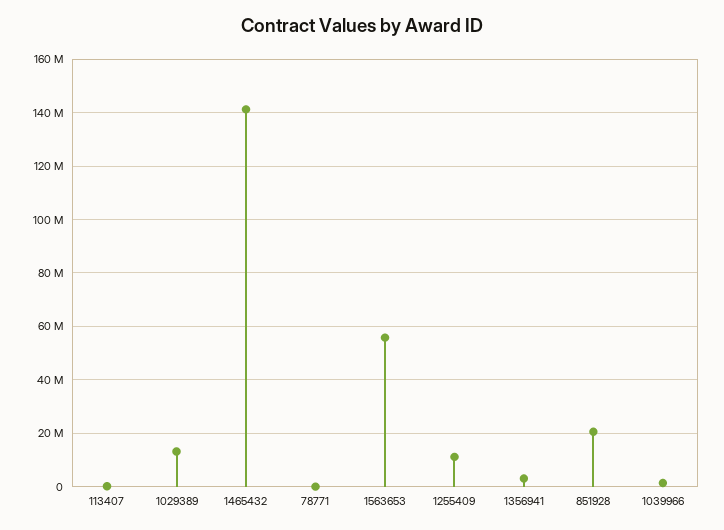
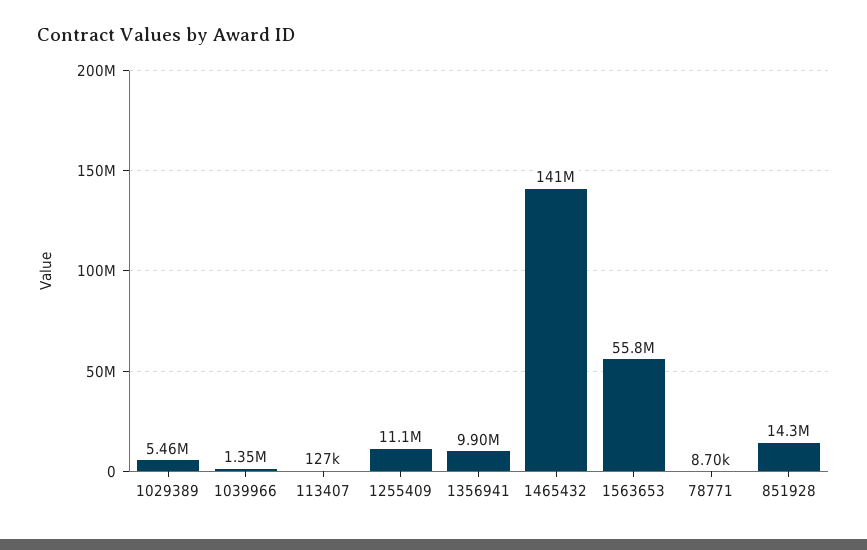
  {
    "113407": 127000,
-   "1029389": 12500000,
+   "1029389": 5460000,
    "1465432": 141000000,
    "78771": 8700,
    "1563653": 55800000,
    "1255409": 11100000,
-   "1356941": 2500000,
+   "1356941": 9900000,
-   "851928": 20000000,
+   "851928": 14300000,
    "1039966": 1350000
  }

